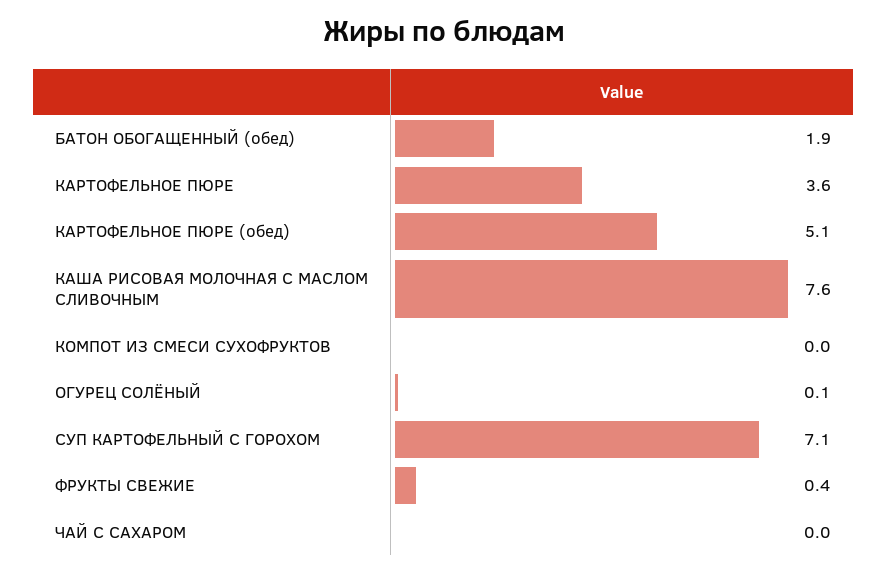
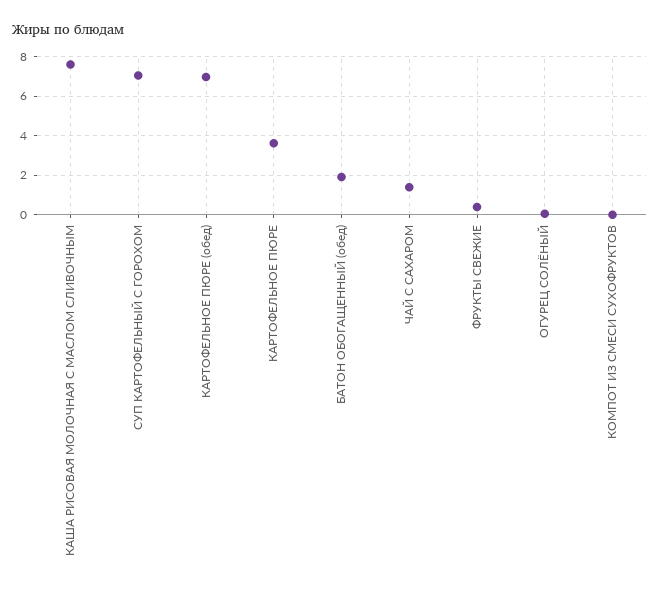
  {
    "БАТОН ОБОГАЩЕННЫЙ (обед)": 1.9,
    "КАРТОФЕЛЬНОЕ ПЮРЕ": 3.6,
-   "КАРТОФЕЛЬНОЕ ПЮРЕ (обед)": 5.1,
+   "КАРТОФЕЛЬНОЕ ПЮРЕ (обед)": 7,
    "КАША РИСОВАЯ МОЛОЧНАЯ С МАСЛОМ СЛИВОЧНЫМ": 7.6,
    "КОМПОТ ИЗ СМЕСИ СУХОФРУКТОВ": 0,
    "ОГУРЕЦ СОЛЁНЫЙ": 0.1,
    "СУП КАРТОФЕЛЬНЫЙ С ГОРОХОМ": 7.1,
    "ФРУКТЫ СВЕЖИЕ": 0.4,
-   "ЧАЙ С САХАРОМ": 0
+   "ЧАЙ С САХАРОМ": 1.5
  }

